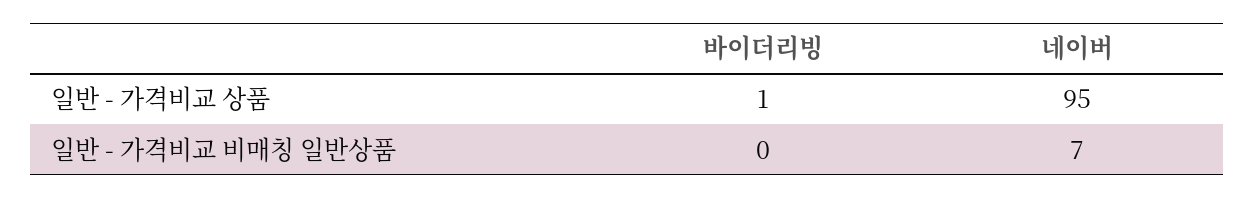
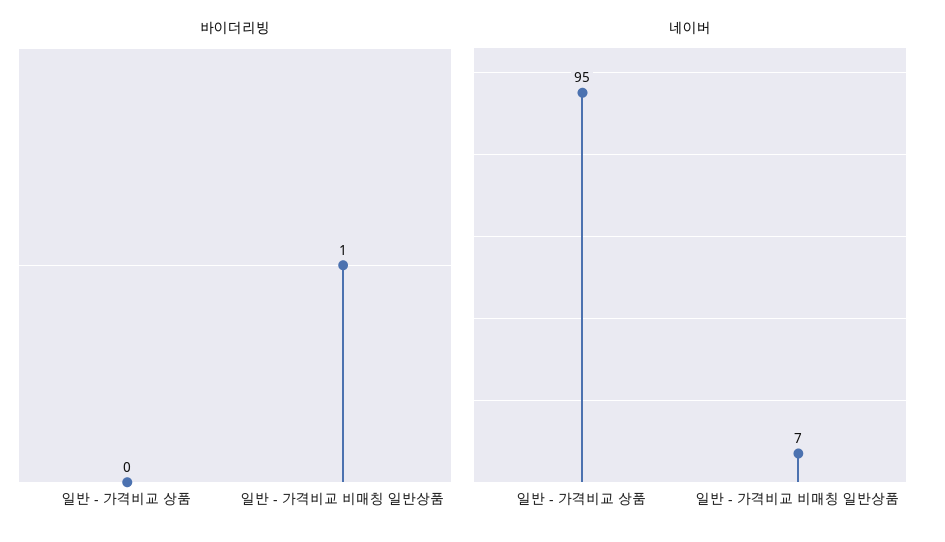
  {
    "바이더리빙": {
-     "일반 - 가격비교 상품": 1,
+     "일반 - 가격비교 상품": 0,
-     "일반 - 가격비교 비매칭 일반상품": 0
+     "일반 - 가격비교 비매칭 일반상품": 1
    },
    "네이버": {
      "일반 - 가격비교 상품": 95,
      "일반 - 가격비교 비매칭 일반상품": 7
    }
  }

